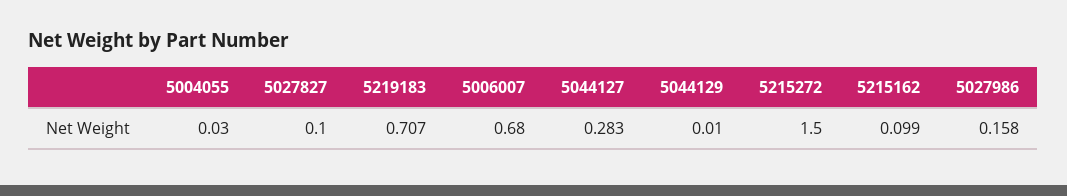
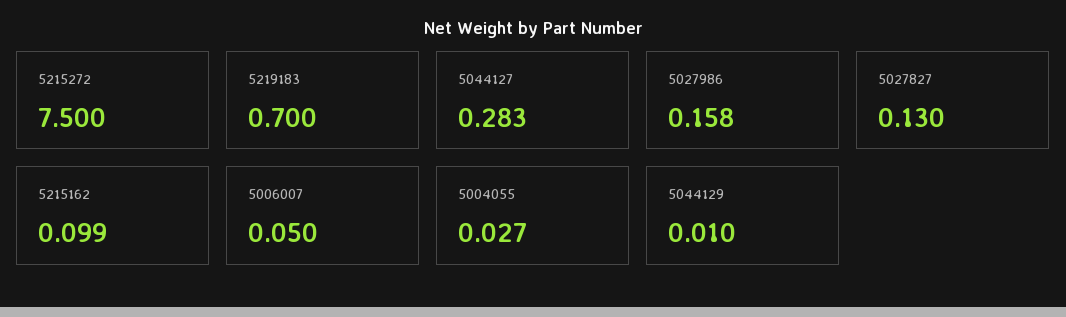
  {
-   "5004055": 0.03,
+   "5004055": 0.027,
-   "5027827": 0.1,
+   "5027827": 0.13,
-   "5219183": 0.707,
+   "5219183": 0.7,
-   "5006007": 0.68,
+   "5006007": 0.05,
    "5044127": 0.283,
    "5044129": 0.01,
-   "5215272": 1.5,
+   "5215272": 7.5,
    "5215162": 0.099,
    "5027986": 0.158
  }

